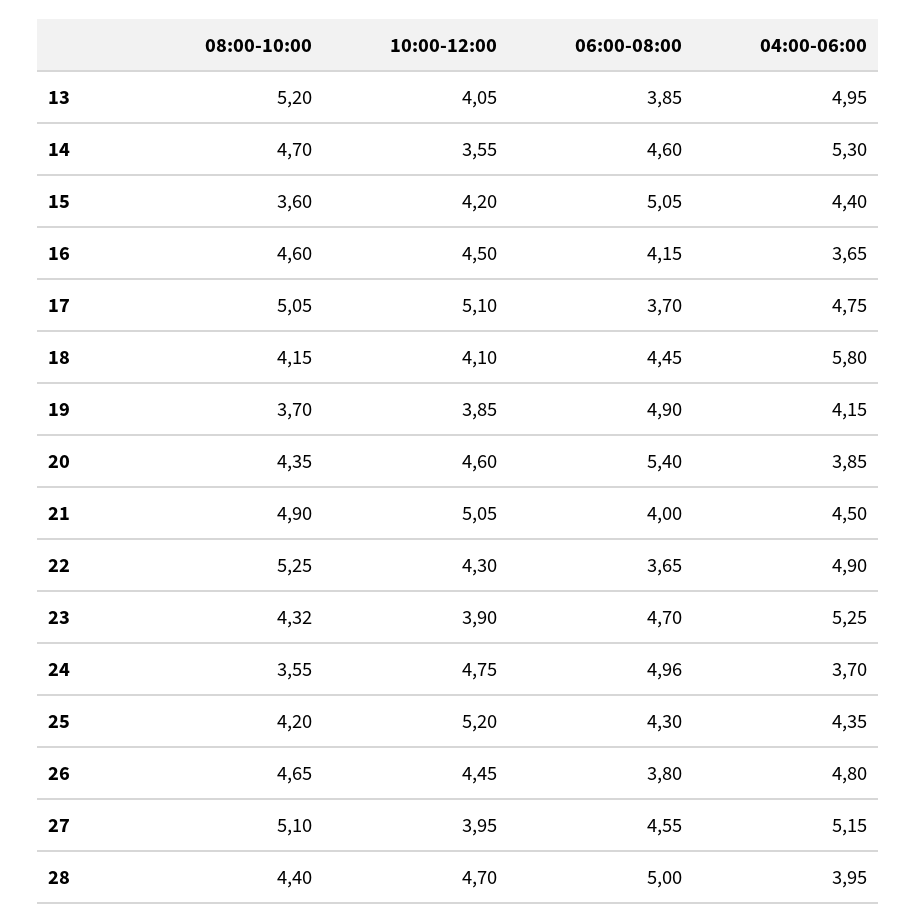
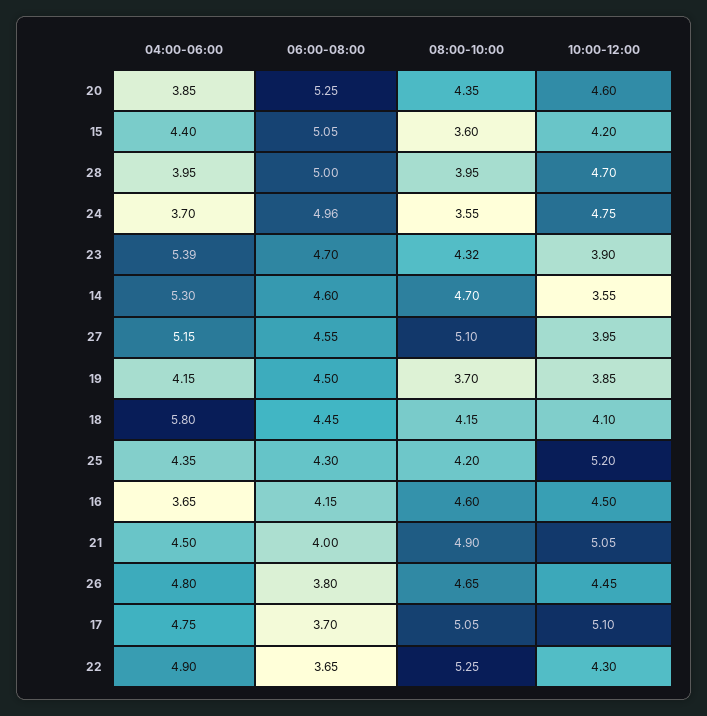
  {
    "08:00-10:00": {
-     "13": 5.2,
      "14": 4.7,
      "15": 3.6,
      "16": 4.6,
      "17": 5.05,
      "18": 4.15,
      "19": 3.7,
      "20": 4.35,
      "21": 4.9,
      "22": 5.25,
      "23": 4.32,
      "24": 3.55,
      "25": 4.2,
      "26": 4.65,
      "27": 5.1,
-     "28": 4.4
+     "28": 3.95
    },
    "10:00-12:00": {
-     "13": 4.05,
      "14": 3.55,
      "15": 4.2,
      "16": 4.5,
      "17": 5.1,
      "18": 4.1,
      "19": 3.85,
      "20": 4.6,
      "21": 5.05,
      "22": 4.3,
      "23": 3.9,
      "24": 4.75,
      "25": 5.2,
      "26": 4.45,
      "27": 3.95,
      "28": 4.7
    },
    "06:00-08:00": {
-     "13": 3.85,
      "14": 4.6,
      "15": 5.05,
      "16": 4.15,
      "17": 3.7,
      "18": 4.45,
-     "19": 4.9,
+     "19": 4.5,
-     "20": 5.4,
+     "20": 5.25,
      "21": 4,
      "22": 3.65,
      "23": 4.7,
      "24": 4.96,
      "25": 4.3,
      "26": 3.8,
      "27": 4.55,
      "28": 5
    },
    "04:00-06:00": {
-     "13": 4.95,
      "14": 5.3,
      "15": 4.4,
      "16": 3.65,
      "17": 4.75,
      "18": 5.8,
      "19": 4.15,
      "20": 3.85,
      "21": 4.5,
      "22": 4.9,
-     "23": 5.25,
+     "23": 5.39,
      "24": 3.7,
      "25": 4.35,
      "26": 4.8,
      "27": 5.15,
      "28": 3.95
    }
  }

